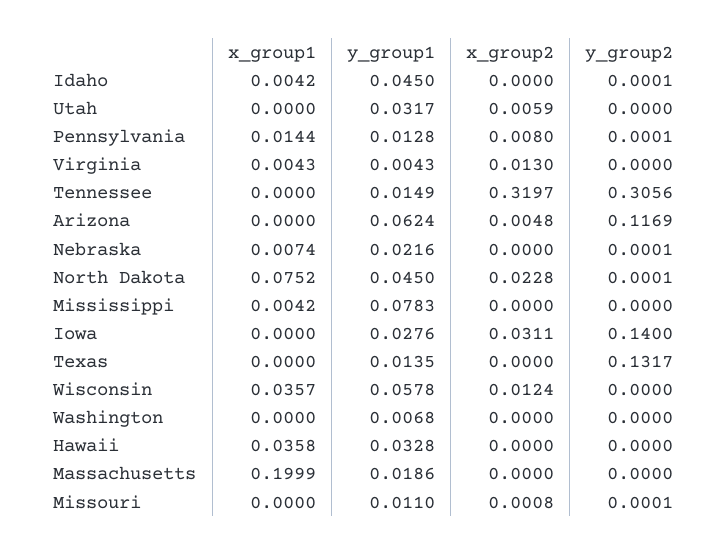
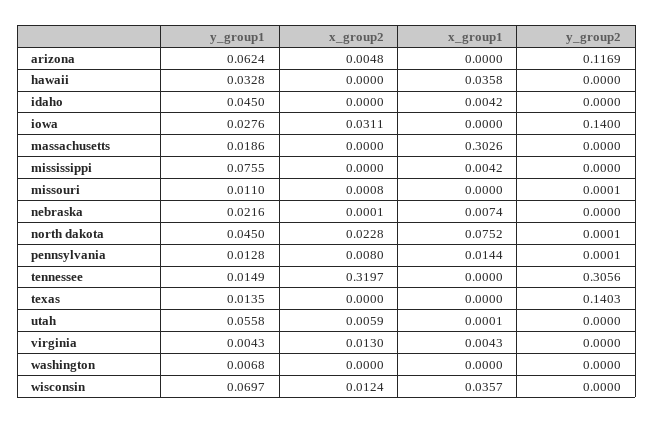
  {
    "x_group1": {
      "Idaho": 0.0042,
-     "Utah": 0,
+     "Utah": 0.0001,
      "Pennsylvania": 0.0144,
      "Virginia": 0.0043,
      "Tennessee": 0,
      "Arizona": 0,
      "Nebraska": 0.0074,
      "North Dakota": 0.0752,
      "Mississippi": 0.0042,
      "Iowa": 0,
      "Texas": 0,
      "Wisconsin": 0.0357,
      "Washington": 0,
      "Hawaii": 0.0358,
-     "Massachusetts": 0.1999,
+     "Massachusetts": 0.3026,
      "Missouri": 0
    },
    "y_group1": {
      "Idaho": 0.045,
-     "Utah": 0.0317,
+     "Utah": 0.0558,
      "Pennsylvania": 0.0128,
      "Virginia": 0.0043,
      "Tennessee": 0.0149,
      "Arizona": 0.0624,
      "Nebraska": 0.0216,
      "North Dakota": 0.045,
-     "Mississippi": 0.0783,
+     "Mississippi": 0.0755,
      "Iowa": 0.0276,
      "Texas": 0.0135,
-     "Wisconsin": 0.0578,
+     "Wisconsin": 0.0697,
      "Washington": 0.0068,
      "Hawaii": 0.0328,
      "Massachusetts": 0.0186,
      "Missouri": 0.011
    },
    "x_group2": {
      "Idaho": 0,
      "Utah": 0.0059,
      "Pennsylvania": 0.008,
      "Virginia": 0.013,
      "Tennessee": 0.3197,
      "Arizona": 0.0048,
-     "Nebraska": 0,
+     "Nebraska": 0.0001,
      "North Dakota": 0.0228,
      "Mississippi": 0,
      "Iowa": 0.0311,
      "Texas": 0,
      "Wisconsin": 0.0124,
      "Washington": 0,
      "Hawaii": 0,
      "Massachusetts": 0,
      "Missouri": 0.0008
    },
    "y_group2": {
-     "Idaho": 0.0001,
+     "Idaho": 0,
      "Utah": 0,
      "Pennsylvania": 0.0001,
      "Virginia": 0,
      "Tennessee": 0.3056,
      "Arizona": 0.1169,
-     "Nebraska": 0.0001,
+     "Nebraska": 0,
      "North Dakota": 0.0001,
      "Mississippi": 0,
      "Iowa": 0.14,
-     "Texas": 0.1317,
+     "Texas": 0.1403,
      "Wisconsin": 0,
      "Washington": 0,
      "Hawaii": 0,
      "Massachusetts": 0,
      "Missouri": 0.0001
    }
  }

